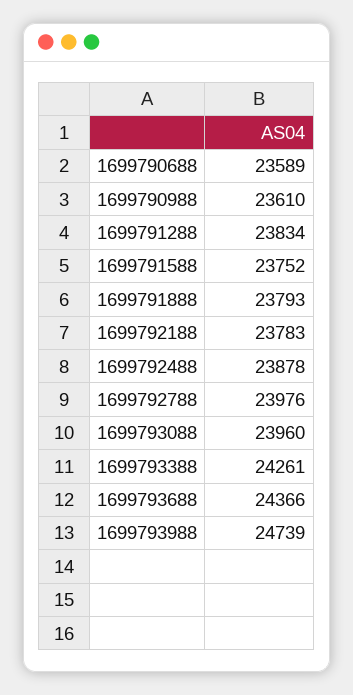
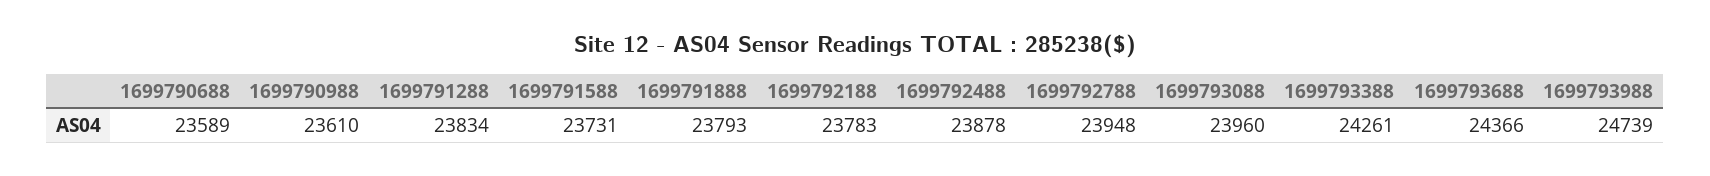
  {
    "1699790688": 23589,
    "1699790988": 23610,
    "1699791288": 23834,
-   "1699791588": 23752,
+   "1699791588": 23731,
    "1699791888": 23793,
    "1699792188": 23783,
    "1699792488": 23878,
-   "1699792788": 23976,
+   "1699792788": 23948,
    "1699793088": 23960,
    "1699793388": 24261,
    "1699793688": 24366,
    "1699793988": 24739
  }

